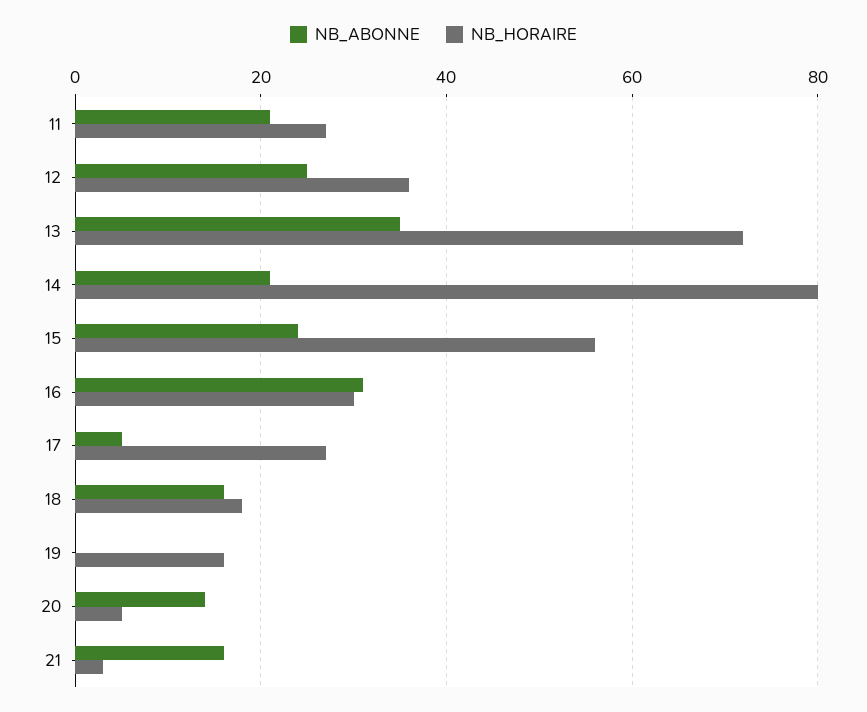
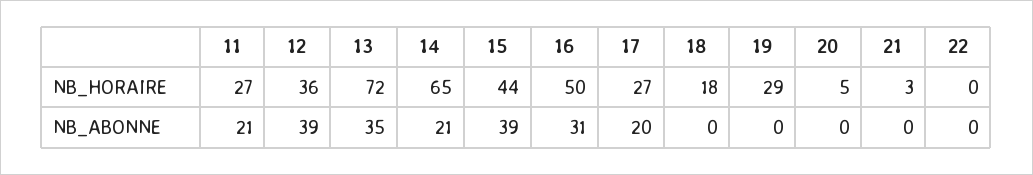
  {
    "NB_ABONNE": {
      "11": 21,
-     "12": 25,
+     "12": 39,
      "13": 35,
      "14": 21,
-     "15": 25,
+     "15": 39,
      "16": 31,
-     "17": 5,
+     "17": 20,
-     "18": 15,
+     "18": 0,
      "19": 0,
-     "20": 15,
+     "20": 0,
-     "21": 15
+     "21": 0,
+     "22": 0
    },
    "NB_HORAIRE": {
      "11": 27,
      "12": 36,
      "13": 72,
-     "14": 80,
+     "14": 65,
-     "15": 55,
+     "15": 44,
-     "16": 30,
+     "16": 50,
      "17": 27,
      "18": 18,
-     "19": 15,
+     "19": 29,
      "20": 5,
-     "21": 3
+     "21": 3,
+     "22": 0
    }
  }

